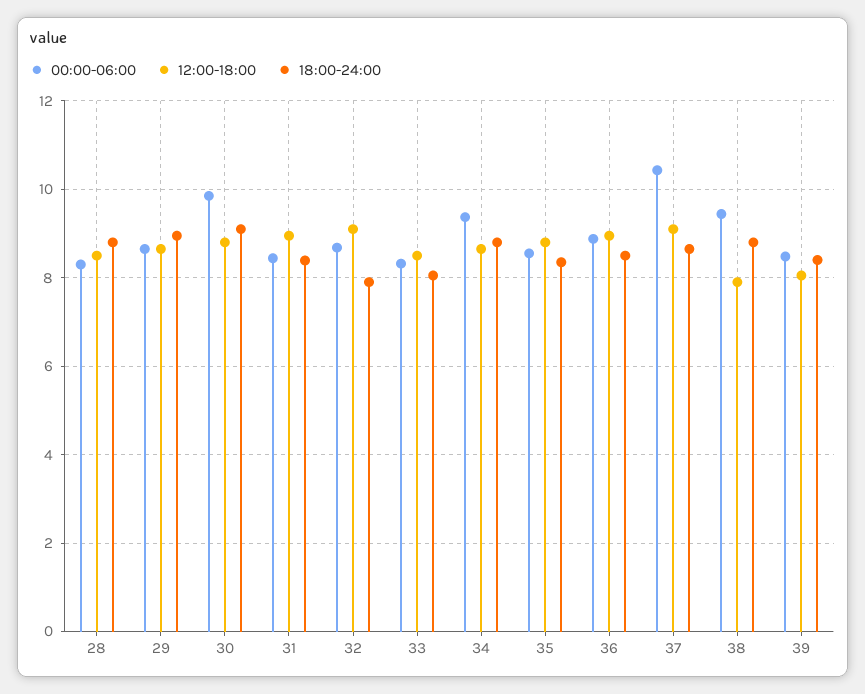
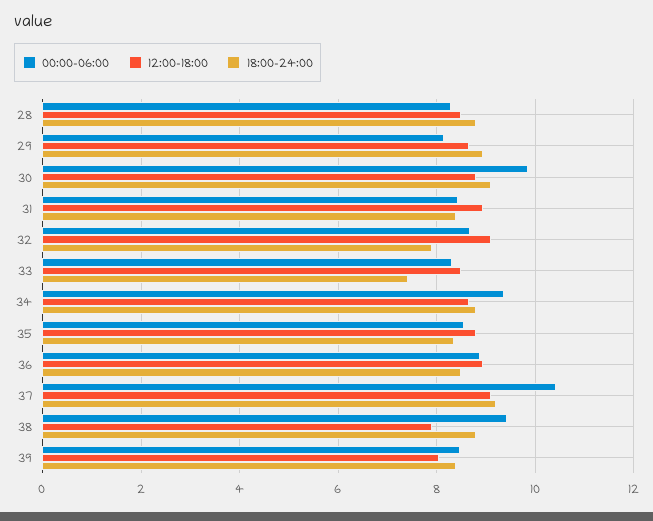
  {
    "00:00-06:00": {
      "28": 8.4,
-     "29": 8.6,
+     "29": 8.2,
      "30": 9.8,
      "31": 8.4,
      "32": 8.6,
      "33": 8.4,
      "34": 9.4,
      "35": 8.6,
      "36": 8.8,
      "37": 10.4,
      "38": 9.4,
      "39": 8.4
    },
    "12:00-18:00": {
      "28": 8.6,
      "29": 8.6,
      "30": 8.8,
      "31": 9,
      "32": 9.2,
      "33": 8.6,
      "34": 8.6,
      "35": 8.8,
      "36": 9,
      "37": 9.2,
      "38": 8,
      "39": 8
    },
    "18:00-24:00": {
      "28": 8.8,
      "29": 9,
      "30": 9.2,
      "31": 8.4,
      "32": 8,
-     "33": 8,
+     "33": 7.4,
      "34": 8.8,
      "35": 8.4,
      "36": 8.6,
-     "37": 8.6,
+     "37": 9.2,
      "38": 8.8,
      "39": 8.4
    }
  }

